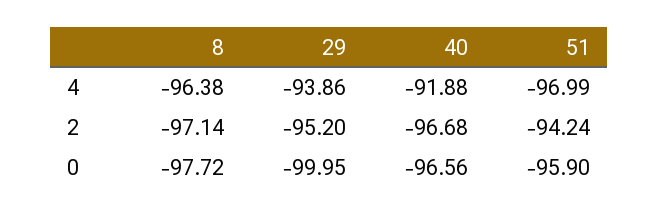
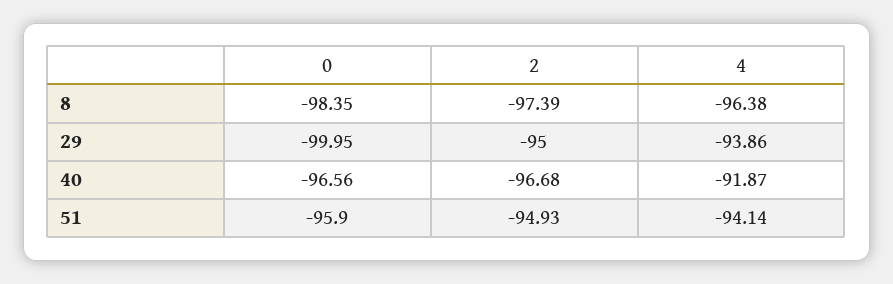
  {
    "8": {
      "4": -96.38,
-     "2": -97.14,
+     "2": -97.39,
-     "0": -97.72
+     "0": -98.35
    },
    "29": {
      "4": -93.86,
-     "2": -95.2,
+     "2": -95,
      "0": -99.95
    },
    "40": {
-     "4": -91.88,
+     "4": -91.87,
      "2": -96.68,
      "0": -96.56
    },
    "51": {
-     "4": -96.99,
+     "4": -94.14,
-     "2": -94.24,
+     "2": -94.93,
      "0": -95.9
    }
  }

